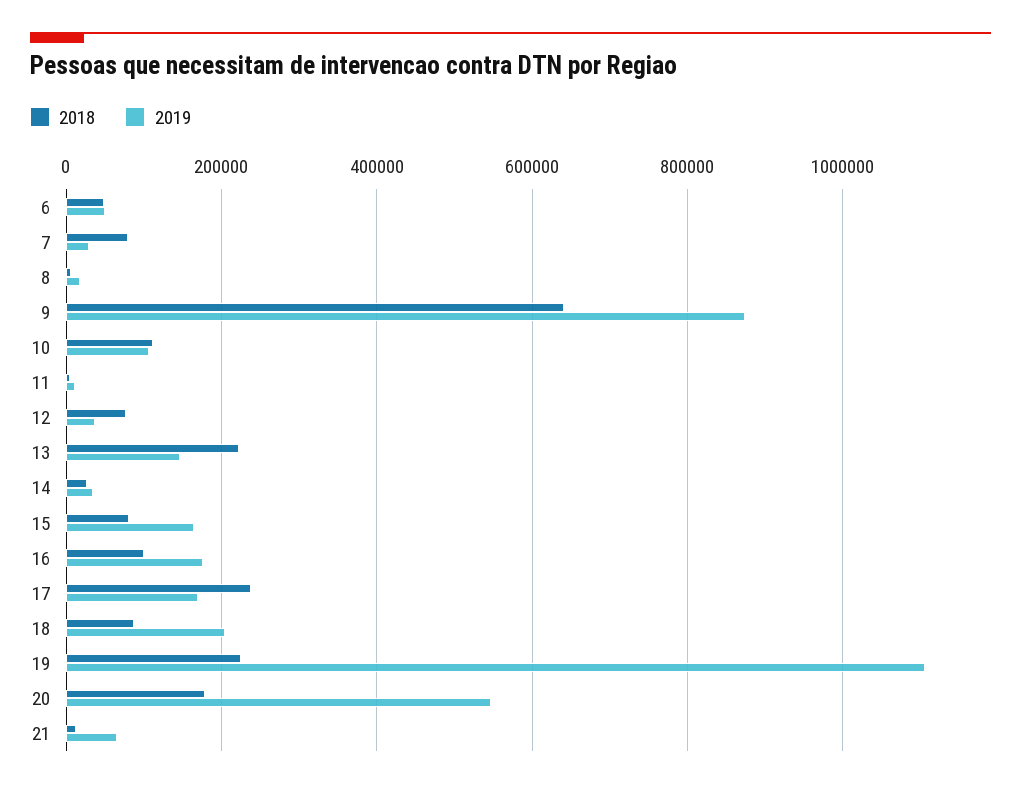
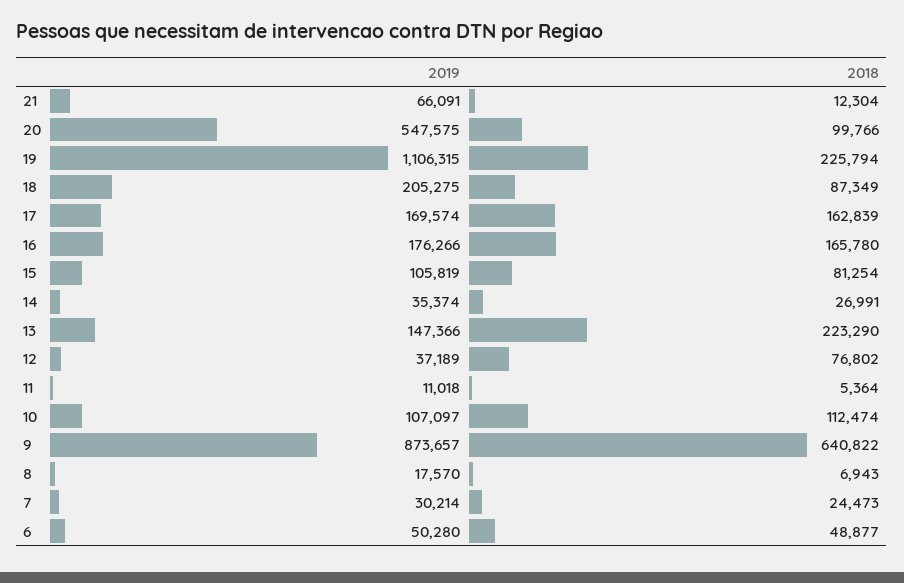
  {
    "2018": {
      "6": 48877,
-     "7": 80000,
+     "7": 24473,
      "8": 6943,
      "9": 640822,
      "10": 112474,
      "11": 5364,
      "12": 76802,
      "13": 223290,
      "14": 26991,
      "15": 81254,
-     "16": 100000,
+     "16": 165780,
-     "17": 240000,
+     "17": 162839,
      "18": 87349,
      "19": 225794,
-     "20": 180000,
+     "20": 99766,
      "21": 12304
    },
    "2019": {
      "6": 50280,
      "7": 30214,
      "8": 17570,
      "9": 873657,
      "10": 107097,
      "11": 11018,
      "12": 37189,
      "13": 147366,
      "14": 35374,
-     "15": 160000,
+     "15": 105819,
      "16": 176266,
      "17": 169574,
      "18": 205275,
      "19": 1106315,
      "20": 547575,
      "21": 66091
    }
  }

